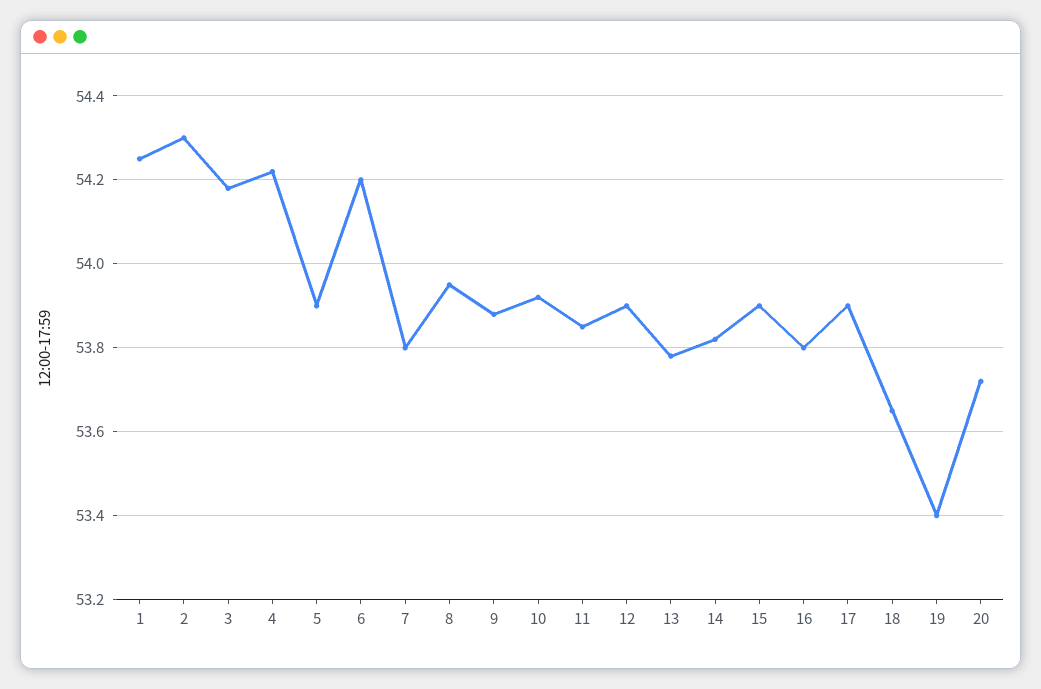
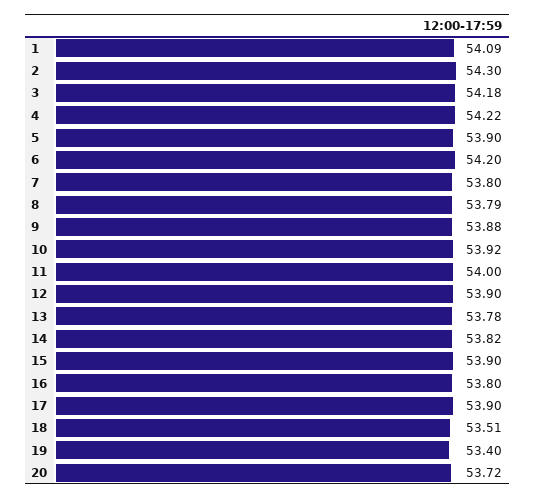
  {
-   "1": 54.25,
+   "1": 54.09,
    "2": 54.3,
    "3": 54.18,
    "4": 54.22,
    "5": 53.9,
    "6": 54.2,
    "7": 53.8,
-   "8": 53.95,
+   "8": 53.79,
    "9": 53.88,
    "10": 53.92,
-   "11": 53.85,
+   "11": 54,
    "12": 53.9,
    "13": 53.78,
    "14": 53.82,
    "15": 53.9,
    "16": 53.8,
    "17": 53.9,
-   "18": 53.65,
+   "18": 53.51,
    "19": 53.4,
    "20": 53.72
  }

